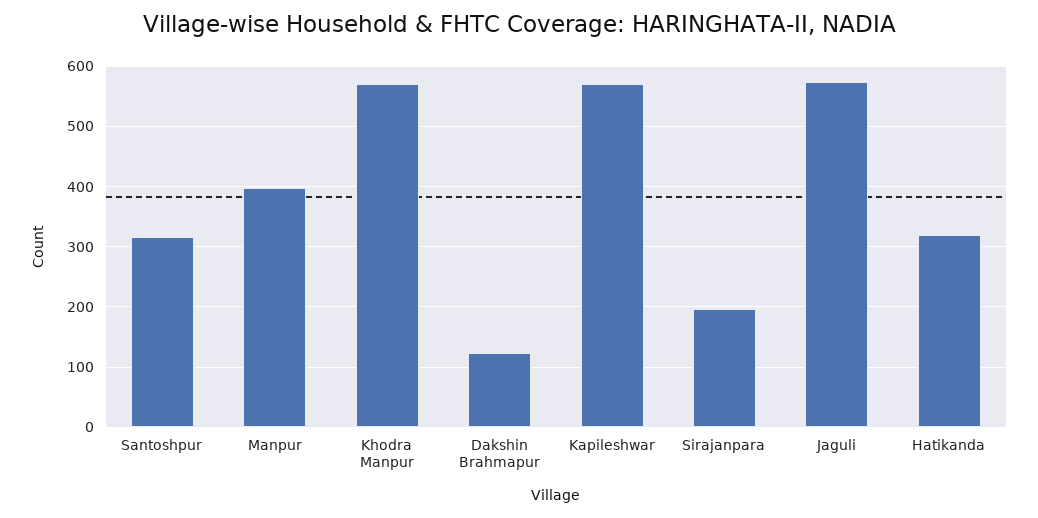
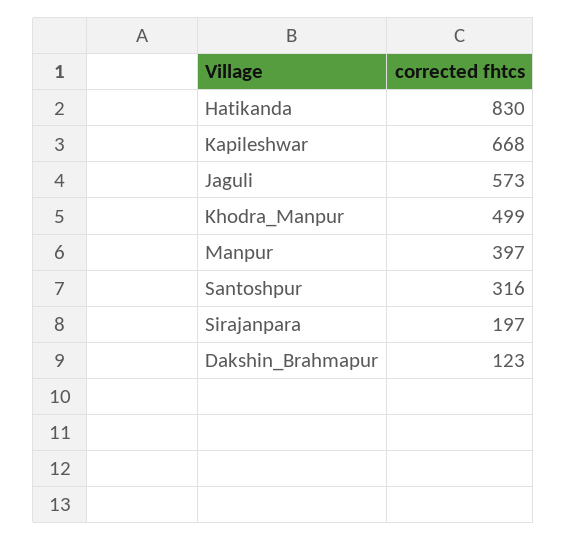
  {
    "Santoshpur": 316,
    "Manpur": 397,
-   "Khodra Manpur": 570,
+   "Khodra Manpur": 499,
    "Dakshin Brahmapur": 123,
-   "Kapileshwar": 570,
+   "Kapileshwar": 668,
    "Sirajanpara": 197,
    "Jaguli": 573,
-   "Hatikanda": 320
+   "Hatikanda": 830
  }

